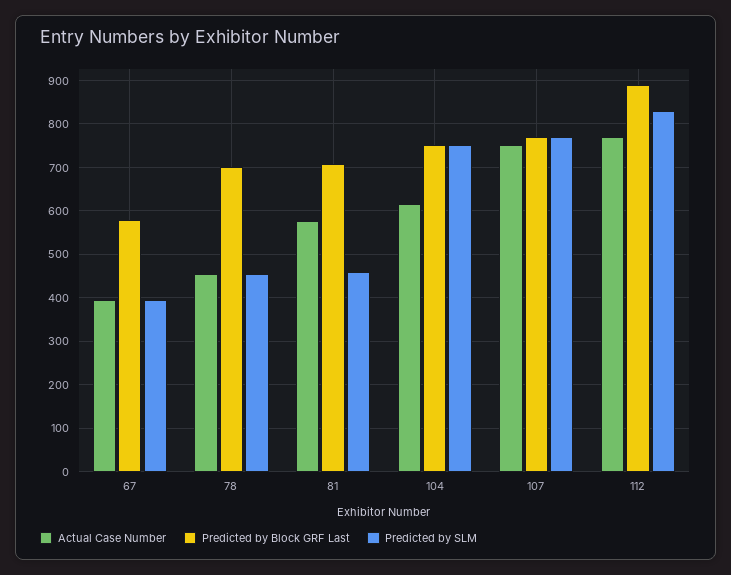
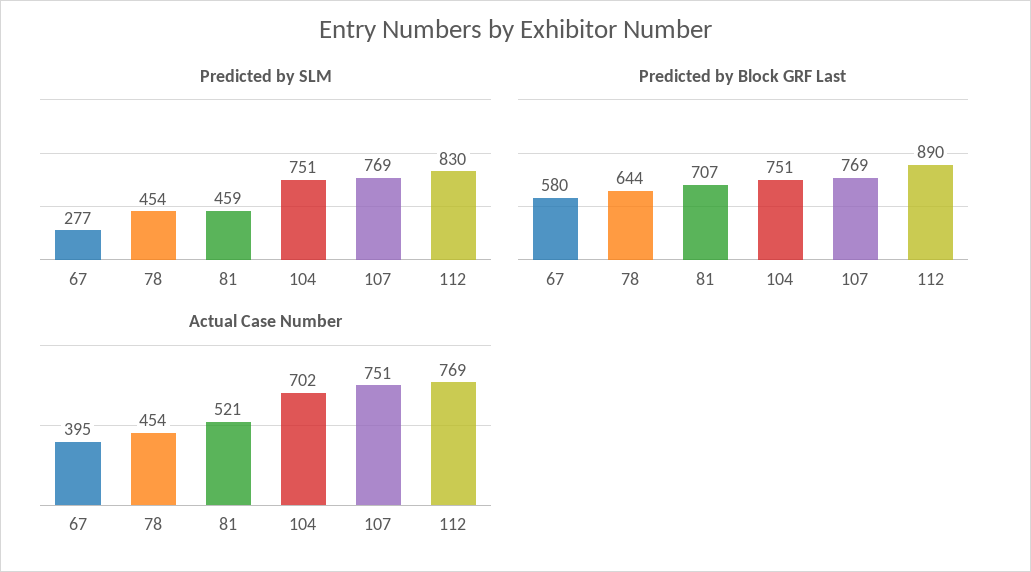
  {
    "Actual Case Number": {
      "67": 395,
      "78": 454,
-     "81": 580,
+     "81": 521,
-     "104": 620,
+     "104": 702,
      "107": 751,
      "112": 769
    },
    "Predicted by Block GRF Last": {
      "67": 580,
-     "78": 700,
+     "78": 644,
      "81": 707,
      "104": 751,
      "107": 769,
      "112": 890
    },
    "Predicted by SLM": {
-     "67": 400,
+     "67": 277,
      "78": 454,
      "81": 459,
      "104": 751,
      "107": 769,
      "112": 830
    }
  }

